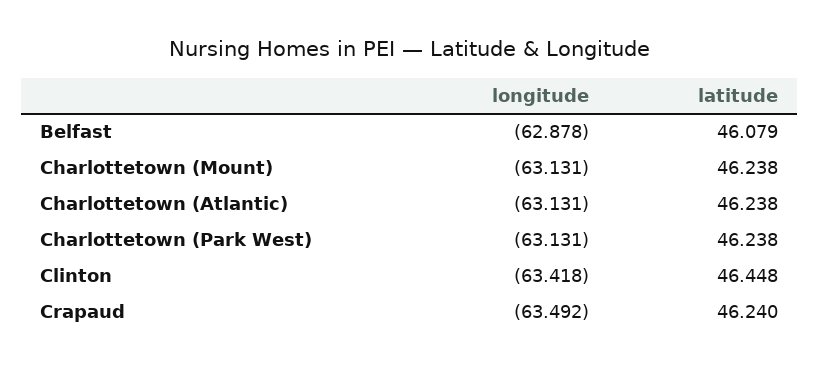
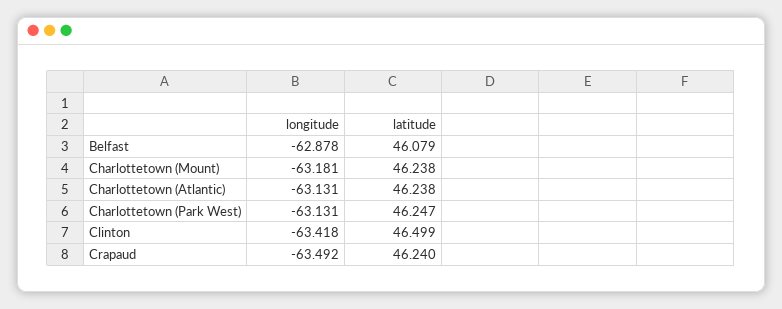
  {
    "longitude": {
      "Belfast": -62.878,
-     "Charlottetown (Mount)": -63.131,
+     "Charlottetown (Mount)": -63.181,
      "Charlottetown (Atlantic)": -63.131,
      "Charlottetown (Park West)": -63.131,
      "Clinton": -63.418,
      "Crapaud": -63.492
    },
    "latitude": {
      "Belfast": 46.079,
      "Charlottetown (Mount)": 46.238,
      "Charlottetown (Atlantic)": 46.238,
-     "Charlottetown (Park West)": 46.238,
+     "Charlottetown (Park West)": 46.247,
-     "Clinton": 46.448,
+     "Clinton": 46.499,
      "Crapaud": 46.24
    }
  }

